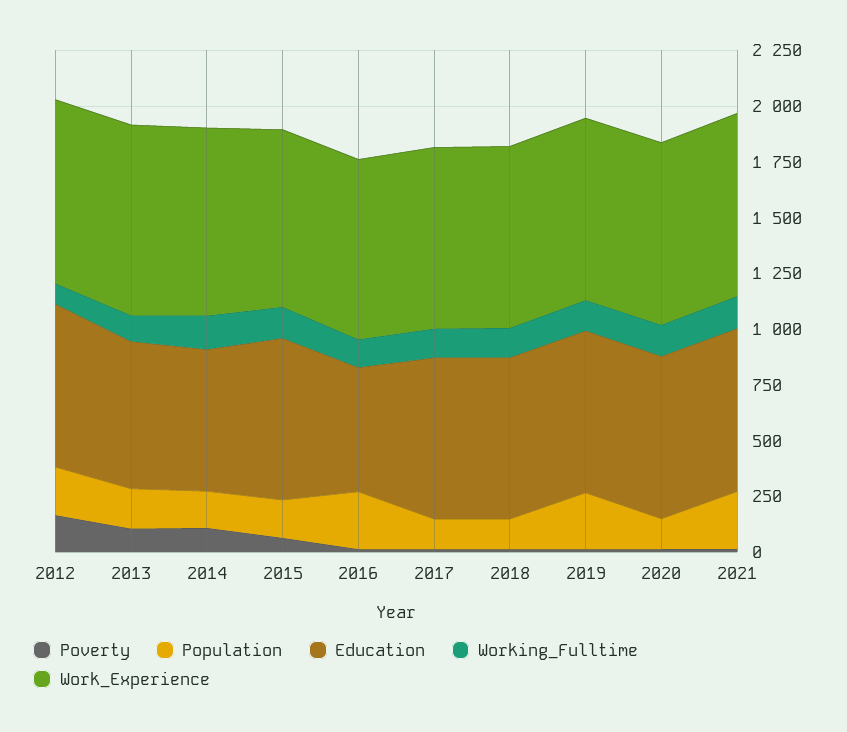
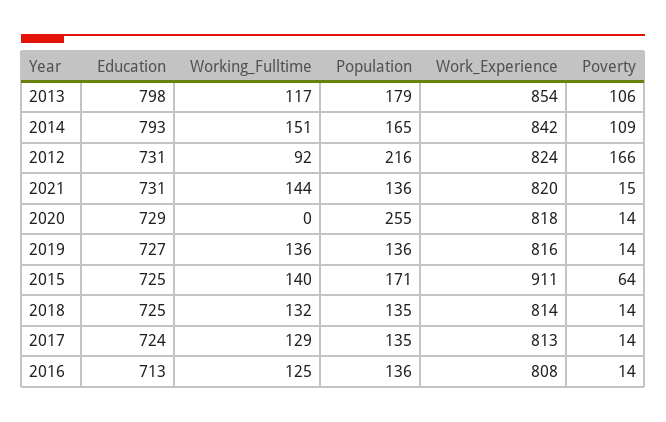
  {
    "Poverty": {
      "2012": 166,
      "2013": 106,
      "2014": 109,
      "2015": 64,
      "2016": 14,
      "2017": 14,
      "2018": 14,
      "2019": 14,
      "2020": 14,
      "2021": 15
    },
    "Population": {
      "2012": 216,
      "2013": 179,
      "2014": 165,
      "2015": 171,
-     "2016": 250,
+     "2016": 136,
      "2017": 135,
      "2018": 135,
-     "2019": 250,
+     "2019": 136,
-     "2020": 150,
+     "2020": 255,
-     "2021": 250
+     "2021": 136
    },
    "Education": {
      "2012": 731,
-     "2013": 650,
+     "2013": 798,
-     "2014": 650,
+     "2014": 793,
      "2015": 725,
-     "2016": 550,
+     "2016": 713,
      "2017": 724,
      "2018": 725,
      "2019": 727,
      "2020": 729,
      "2021": 731
    },
    "Working_Fulltime": {
      "2012": 92,
      "2013": 117,
      "2014": 151,
      "2015": 140,
      "2016": 125,
      "2017": 129,
      "2018": 132,
      "2019": 136,
-     "2020": 150,
+     "2020": 0,
      "2021": 144
    },
    "Work_Experience": {
      "2012": 824,
      "2013": 854,
      "2014": 842,
-     "2015": 800,
+     "2015": 911,
      "2016": 808,
      "2017": 813,
      "2018": 814,
      "2019": 816,
      "2020": 818,
      "2021": 820
    }
  }

